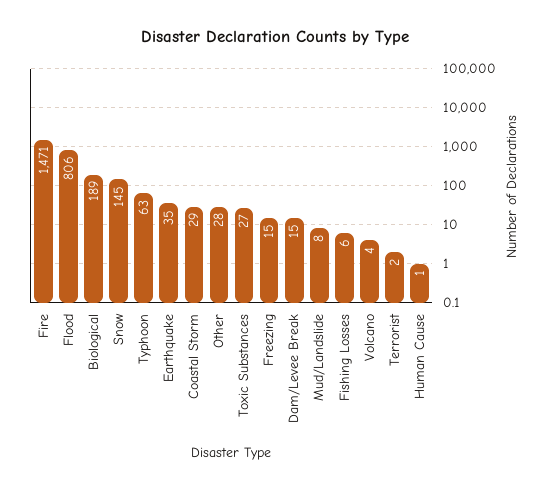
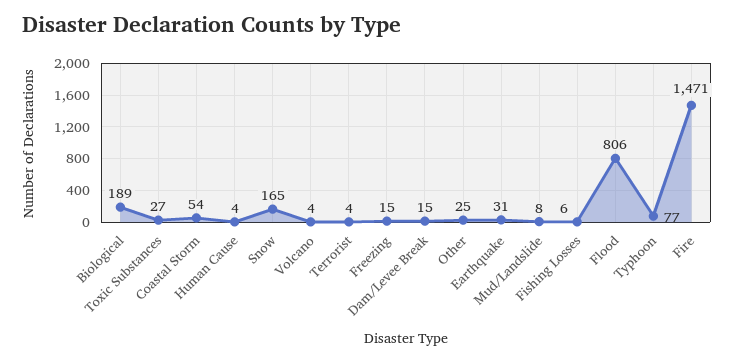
  {
    "Fire": 1471,
    "Flood": 806,
    "Biological": 189,
-   "Snow": 145,
+   "Snow": 165,
-   "Typhoon": 63,
+   "Typhoon": 77,
-   "Earthquake": 35,
+   "Earthquake": 31,
-   "Coastal Storm": 29,
+   "Coastal Storm": 54,
-   "Other": 28,
+   "Other": 25,
    "Toxic Substances": 27,
    "Freezing": 15,
    "Dam/Levee Break": 15,
    "Mud/Landslide": 8,
    "Fishing Losses": 6,
    "Volcano": 4,
-   "Terrorist": 2,
+   "Terrorist": 4,
-   "Human Cause": 1
+   "Human Cause": 4
  }

